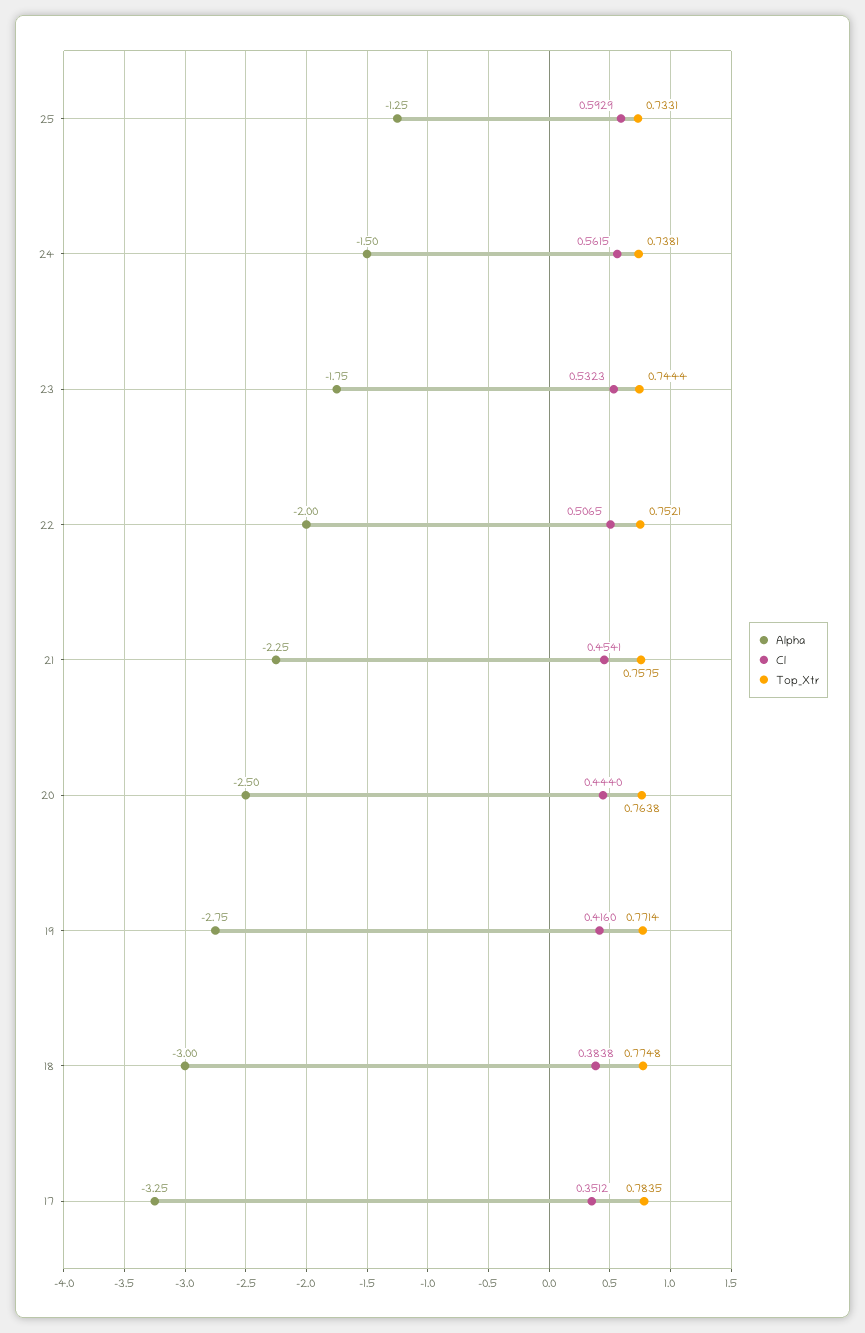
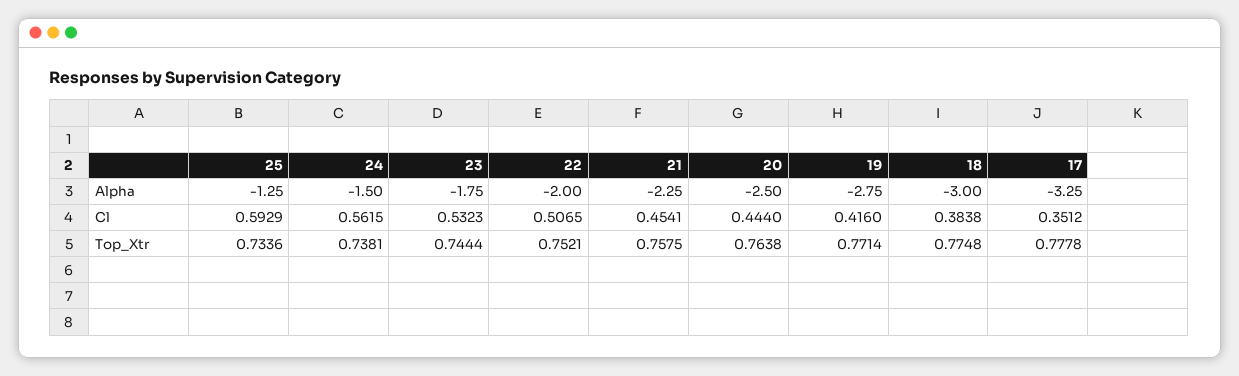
  {
    "Alpha": {
      "25": -1.25,
      "24": -1.5,
      "23": -1.75,
      "22": -2,
      "21": -2.25,
      "20": -2.5,
      "19": -2.75,
      "18": -3,
      "17": -3.25
    },
    "Cl": {
      "25": 0.5929,
      "24": 0.5615,
      "23": 0.5323,
      "22": 0.5065,
      "21": 0.4541,
      "20": 0.444,
      "19": 0.416,
      "18": 0.3838,
      "17": 0.3512
    },
    "Top_Xtr": {
-     "25": 0.7331,
+     "25": 0.7336,
      "24": 0.7381,
      "23": 0.7444,
      "22": 0.7521,
      "21": 0.7575,
      "20": 0.7638,
      "19": 0.7714,
      "18": 0.7748,
-     "17": 0.7835
+     "17": 0.7778
    }
  }

